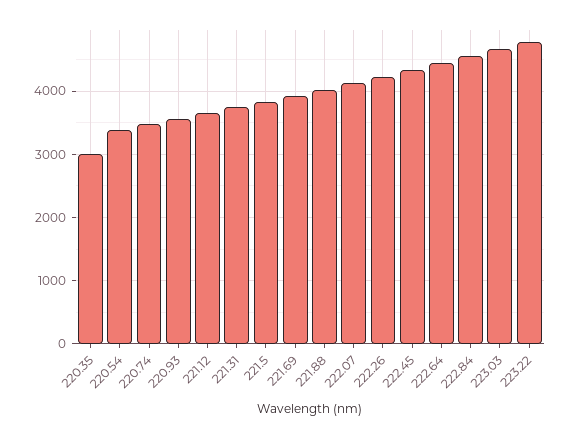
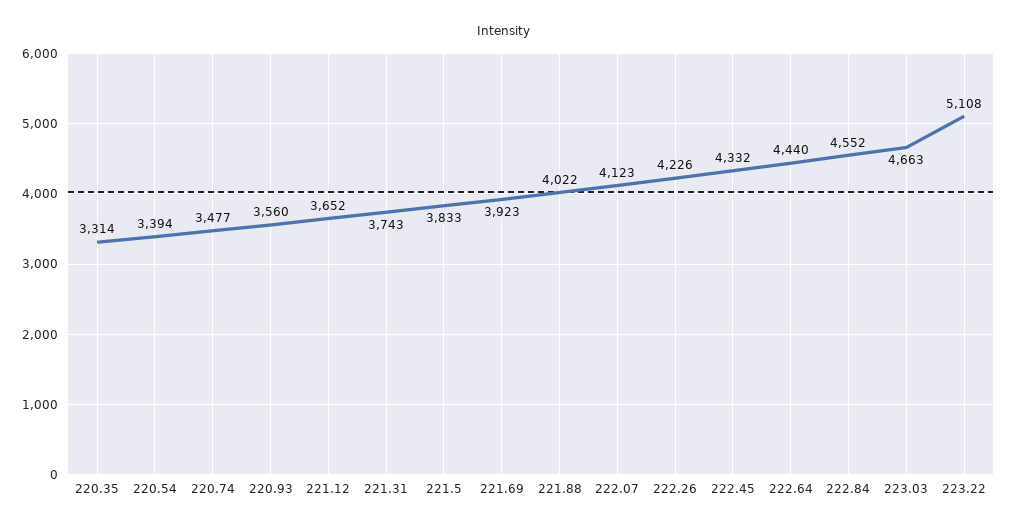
  {
-   "220.35": 3000,
+   "220.35": 3314,
    "220.54": 3394,
    "220.74": 3477,
    "220.93": 3560,
    "221.12": 3652,
    "221.31": 3743,
    "221.5": 3833,
    "221.69": 3923,
    "221.88": 4022,
    "222.07": 4123,
    "222.26": 4226,
    "222.45": 4332,
    "222.64": 4440,
    "222.84": 4552,
    "223.03": 4663,
-   "223.22": 4800
+   "223.22": 5108
  }

